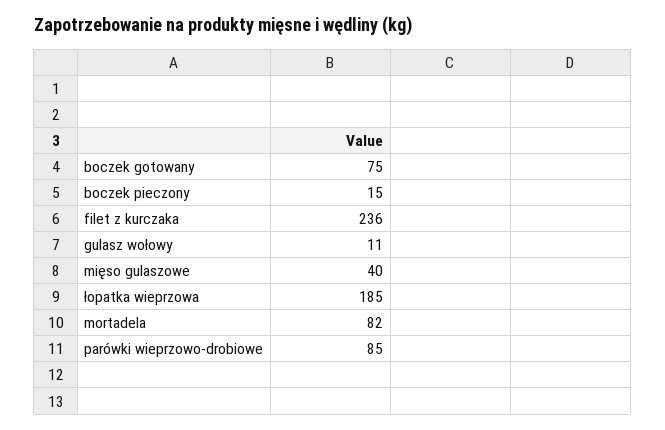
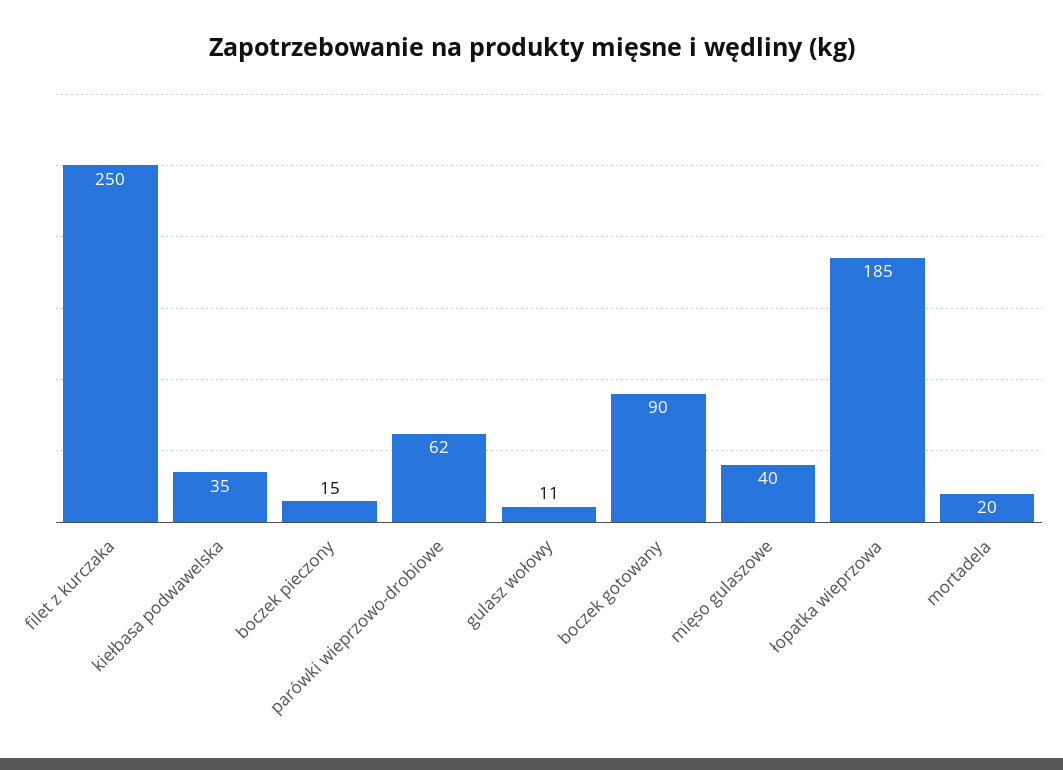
  {
-   "boczek gotowany": 75,
+   "boczek gotowany": 90,
    "boczek pieczony": 15,
-   "filet z kurczaka": 236,
+   "filet z kurczaka": 250,
    "gulasz wołowy": 11,
    "mięso gulaszowe": 40,
    "łopatka wieprzowa": 185,
-   "mortadela": 82,
+   "mortadela": 20,
-   "parówki wieprzowo-drobiowe": 85
+   "parówki wieprzowo-drobiowe": 62,
+   "kiełbasa podwawelska": 35
  }

